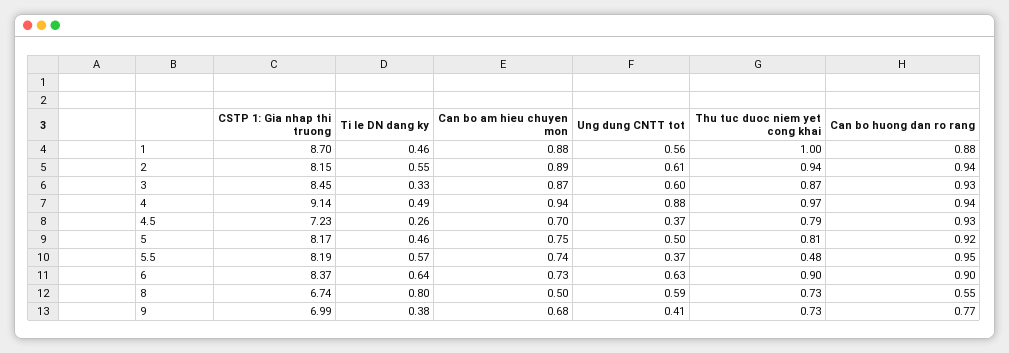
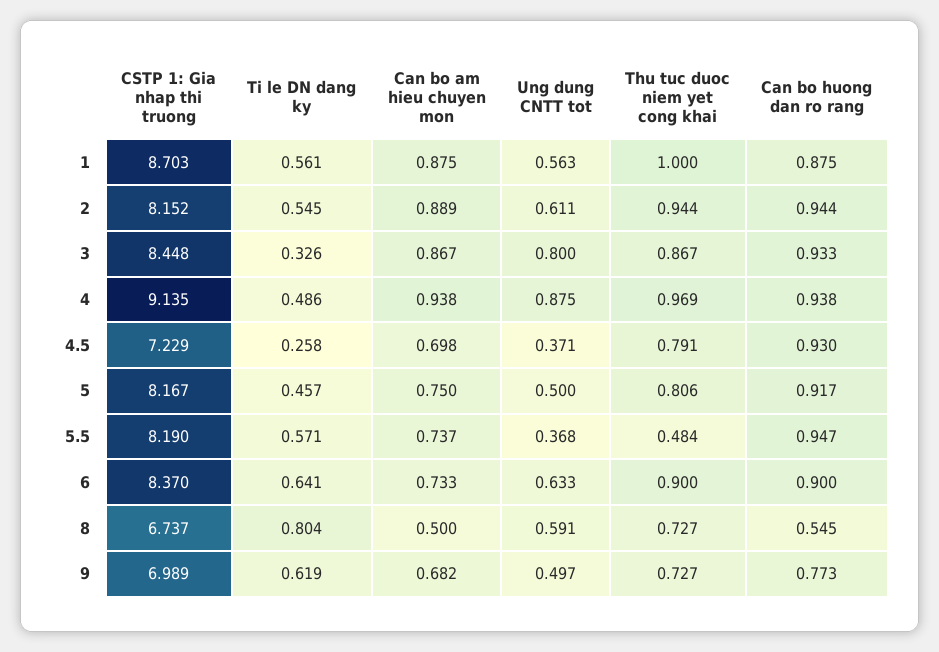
  {
    "CSTP 1: Gia nhap thi truong": {
      "1": 8.703,
      "2": 8.152,
      "3": 8.448,
      "4": 9.135,
      "4.5": 7.229,
      "5": 8.167,
      "5.5": 8.19,
      "6": 8.37,
      "8": 6.737,
      "9": 6.989
    },
    "Ti le DN dang ky": {
-     "1": 0.46,
+     "1": 0.561,
      "2": 0.545,
      "3": 0.326,
      "4": 0.486,
      "4.5": 0.258,
      "5": 0.457,
      "5.5": 0.571,
      "6": 0.641,
      "8": 0.804,
-     "9": 0.38
+     "9": 0.619
    },
    "Can bo am hieu chuyen mon": {
      "1": 0.875,
      "2": 0.889,
      "3": 0.867,
      "4": 0.938,
      "4.5": 0.698,
      "5": 0.75,
      "5.5": 0.737,
      "6": 0.733,
      "8": 0.5,
      "9": 0.682
    },
    "Ung dung CNTT tot": {
      "1": 0.563,
      "2": 0.611,
-     "3": 0.6,
+     "3": 0.8,
      "4": 0.875,
      "4.5": 0.371,
      "5": 0.5,
      "5.5": 0.368,
      "6": 0.633,
      "8": 0.591,
-     "9": 0.41
+     "9": 0.497
    },
    "Thu tuc duoc niem yet cong khai": {
      "1": 1,
      "2": 0.944,
      "3": 0.867,
      "4": 0.969,
      "4.5": 0.791,
      "5": 0.806,
      "5.5": 0.484,
      "6": 0.9,
      "8": 0.727,
      "9": 0.727
    },
    "Can bo huong dan ro rang": {
      "1": 0.875,
      "2": 0.944,
      "3": 0.933,
      "4": 0.938,
      "4.5": 0.93,
      "5": 0.917,
      "5.5": 0.947,
      "6": 0.9,
      "8": 0.545,
      "9": 0.773
    }
  }

